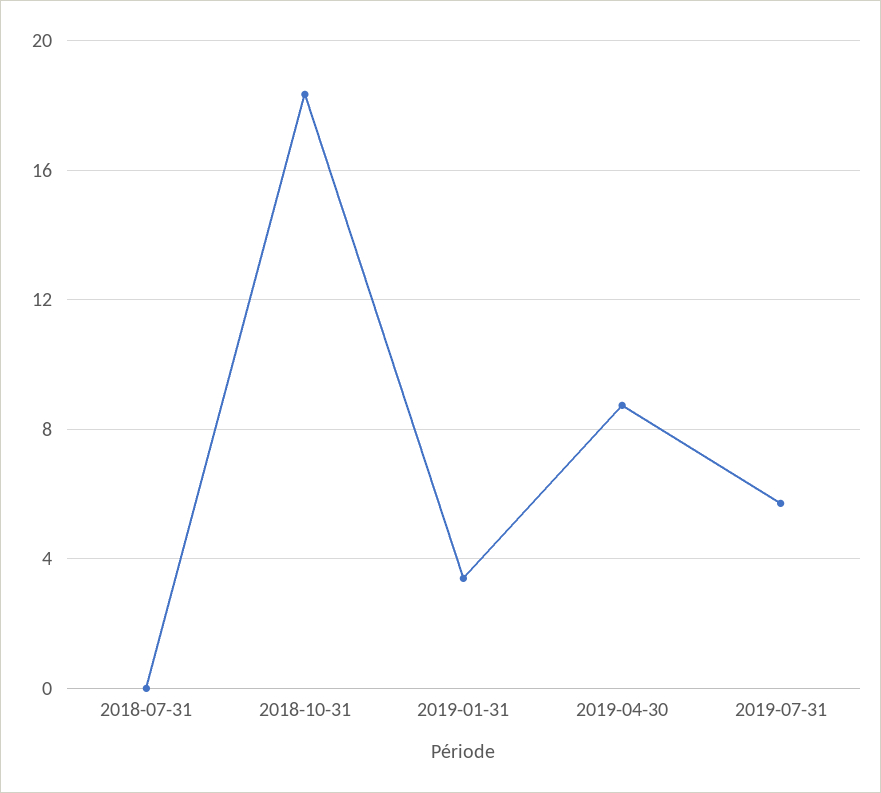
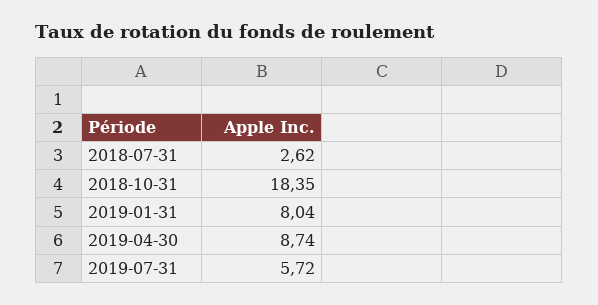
  {
-   "2018-07-31": 0,
+   "2018-07-31": 2.62,
    "2018-10-31": 18.35,
-   "2019-01-31": 3.5,
+   "2019-01-31": 8.04,
    "2019-04-30": 8.74,
    "2019-07-31": 5.72
  }

